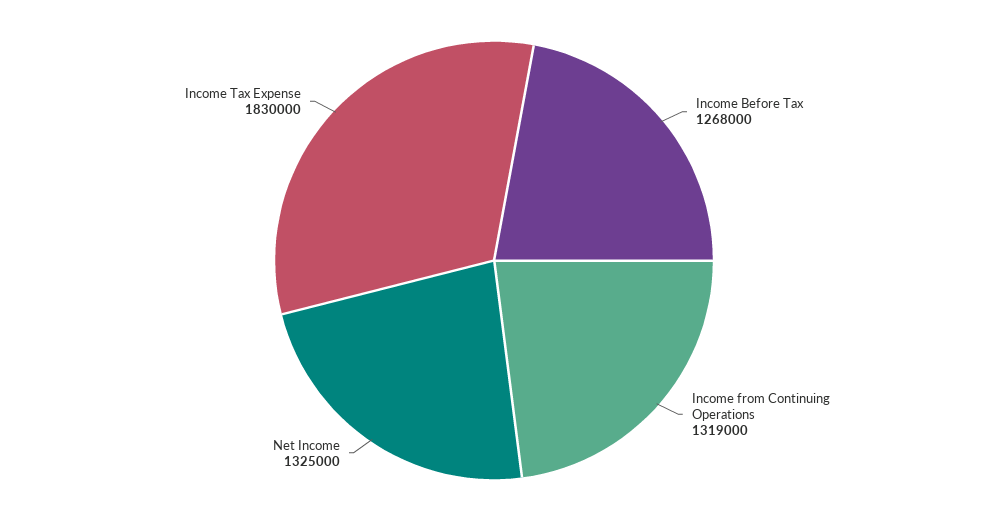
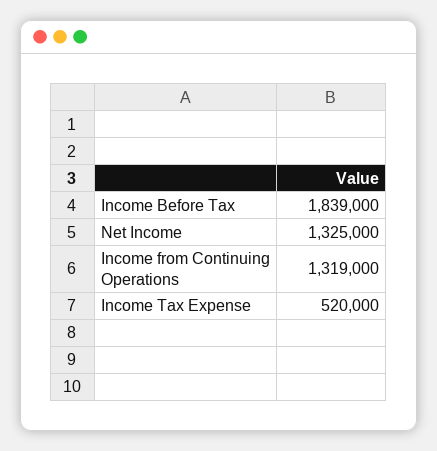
  {
-   "Income Before Tax": 1268000,
+   "Income Before Tax": 1839000,
    "Income from Continuing Operations": 1319000,
    "Net Income": 1325000,
-   "Income Tax Expense": 1830000
+   "Income Tax Expense": 520000
  }

